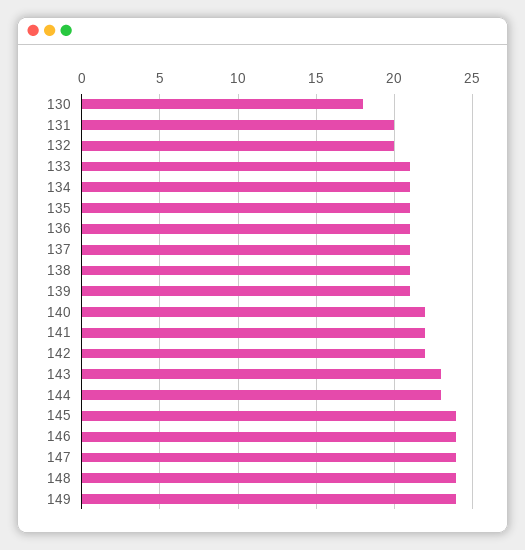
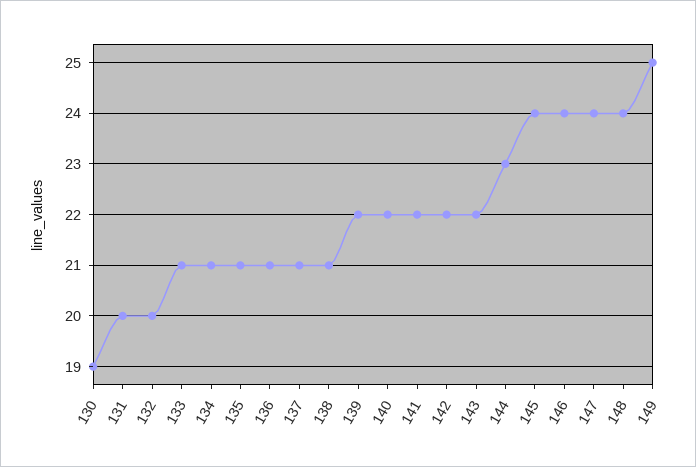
  {
-   "130": 18,
+   "130": 19,
    "131": 20,
    "132": 20,
    "133": 21,
    "134": 21,
    "135": 21,
    "136": 21,
    "137": 21,
    "138": 21,
-   "139": 21,
+   "139": 22,
    "140": 22,
    "141": 22,
    "142": 22,
-   "143": 23,
+   "143": 22,
    "144": 23,
    "145": 24,
    "146": 24,
    "147": 24,
    "148": 24,
-   "149": 24
+   "149": 25
  }

